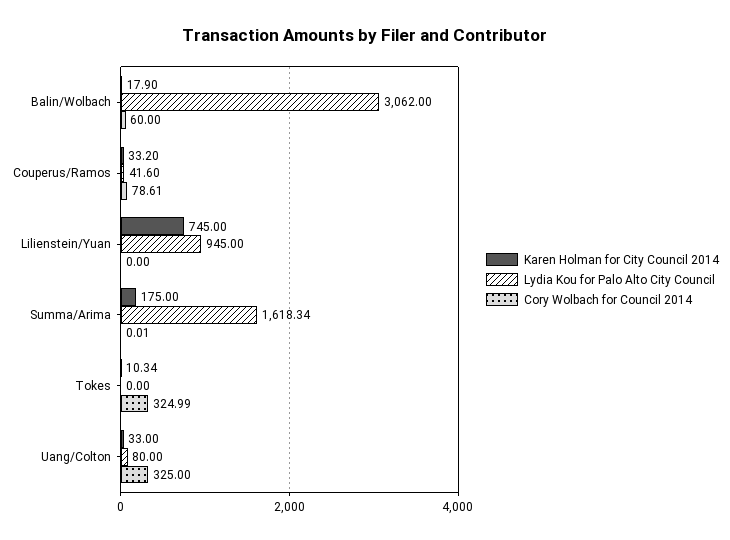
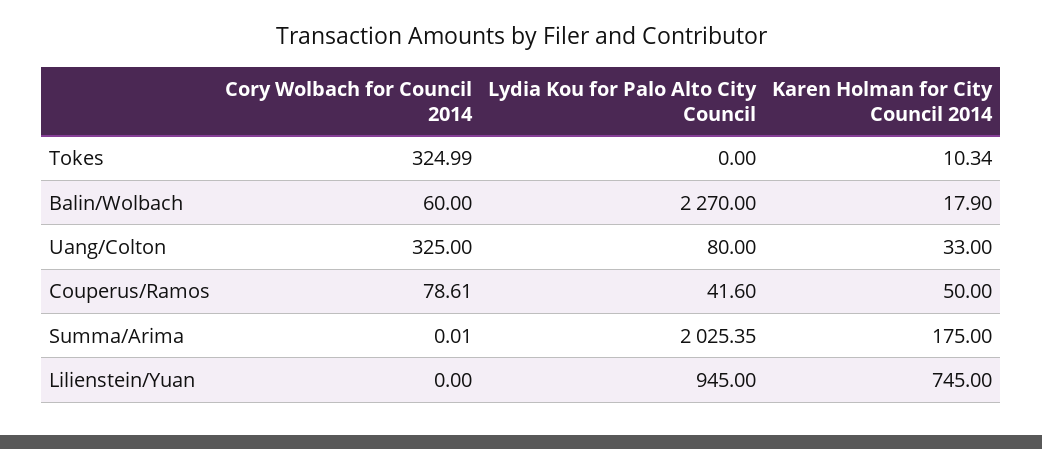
  {
    "Karen Holman for City Council 2014": {
      "Balin/Wolbach": 17.9,
-     "Couperus/Ramos": 33.2,
+     "Couperus/Ramos": 50,
      "Lilienstein/Yuan": 745,
      "Summa/Arima": 175,
      "Tokes": 10.34,
      "Uang/Colton": 33
    },
    "Lydia Kou for Palo Alto City Council": {
-     "Balin/Wolbach": 3062,
+     "Balin/Wolbach": 2270,
      "Couperus/Ramos": 41.6,
      "Lilienstein/Yuan": 945,
-     "Summa/Arima": 1618.34,
+     "Summa/Arima": 2025.35,
      "Tokes": 0,
      "Uang/Colton": 80
    },
    "Cory Wolbach for Council 2014": {
      "Balin/Wolbach": 60,
      "Couperus/Ramos": 78.61,
      "Lilienstein/Yuan": 0,
      "Summa/Arima": 0.01,
      "Tokes": 324.99,
      "Uang/Colton": 325
    }
  }

